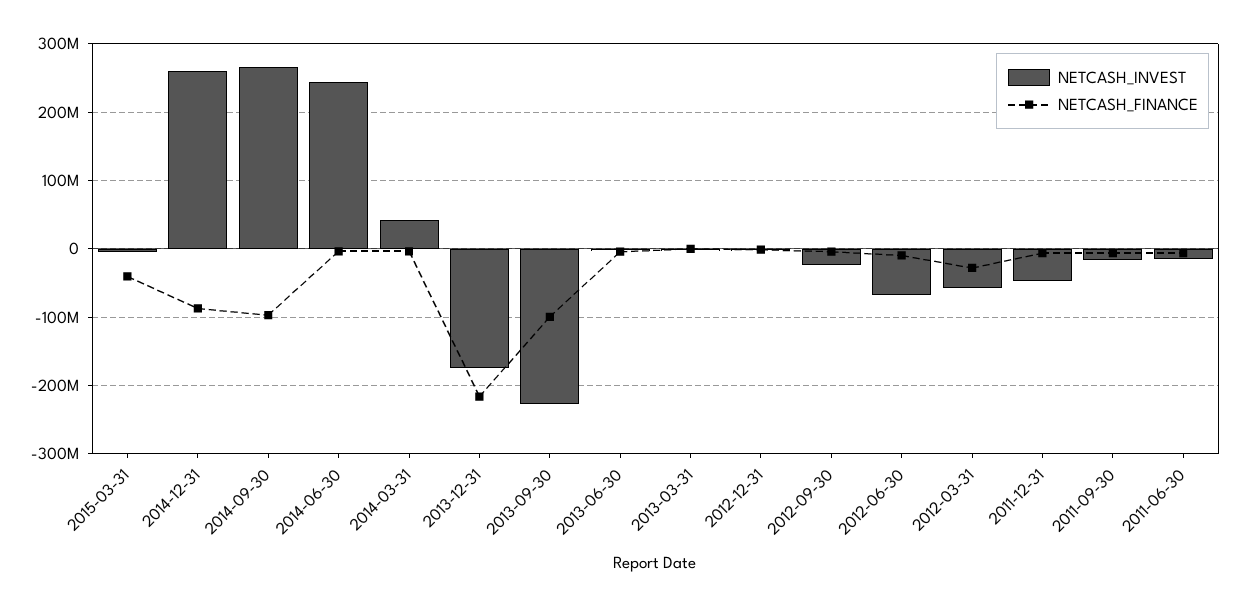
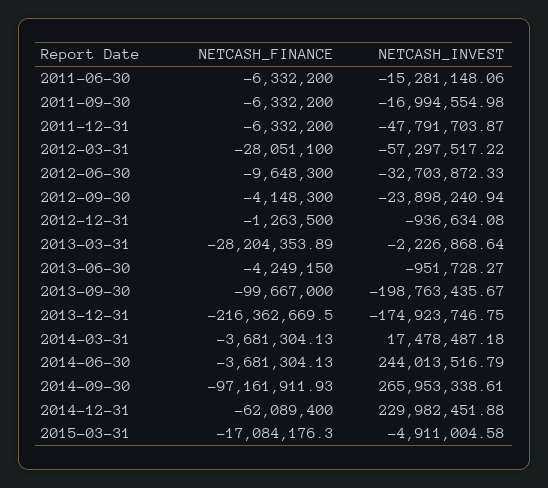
  {
    "NETCASH_INVEST": {
      "2015-03-31": -4911004.58,
-     "2014-12-31": 260000000,
+     "2014-12-31": 229982451.88,
      "2014-09-30": 265953338.61,
      "2014-06-30": 244013516.79,
-     "2014-03-31": 40000000,
+     "2014-03-31": 17478487.18,
      "2013-12-31": -174923746.75,
-     "2013-09-30": -230000000,
+     "2013-09-30": -198763435.67,
      "2013-06-30": -951728.27,
      "2013-03-31": -2226868.64,
      "2012-12-31": -936634.08,
      "2012-09-30": -23898240.94,
-     "2012-06-30": -70000000,
+     "2012-06-30": -32703872.33,
      "2012-03-31": -57297517.22,
      "2011-12-31": -47791703.87,
      "2011-09-30": -16994554.98,
      "2011-06-30": -15281148.06
    },
    "NETCASH_FINANCE": {
-     "2015-03-31": -40000000,
+     "2015-03-31": -17084176.3,
-     "2014-12-31": -90000000,
+     "2014-12-31": -62089400,
      "2014-09-30": -97161911.93,
      "2014-06-30": -3681304.13,
      "2014-03-31": -3681304.13,
      "2013-12-31": -216362669.5,
      "2013-09-30": -99667000,
      "2013-06-30": -4249150,
-     "2013-03-31": 0,
+     "2013-03-31": -28204353.89,
      "2012-12-31": -1263500,
      "2012-09-30": -4148300,
      "2012-06-30": -9648300,
      "2012-03-31": -28051100,
      "2011-12-31": -6332200,
      "2011-09-30": -6332200,
      "2011-06-30": -6332200
    }
  }

